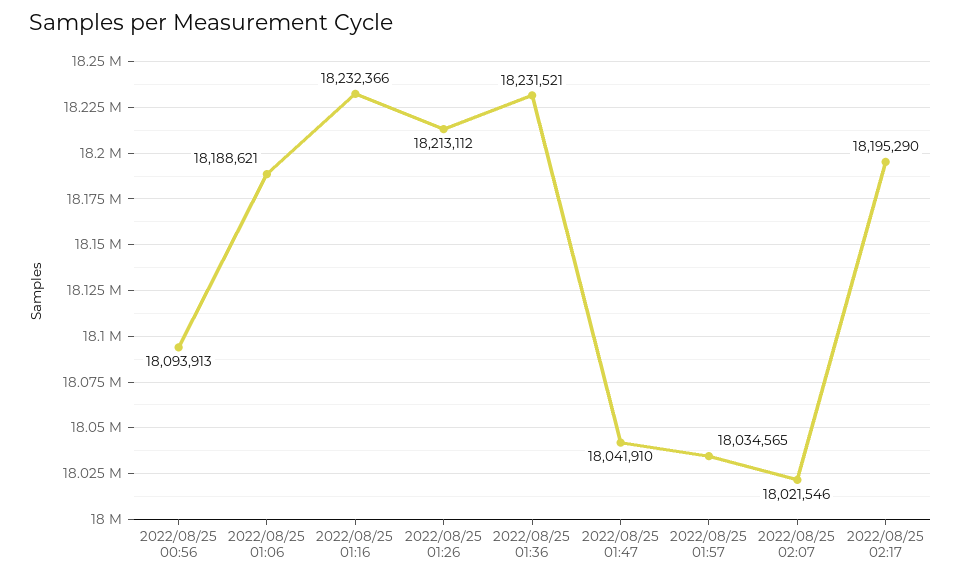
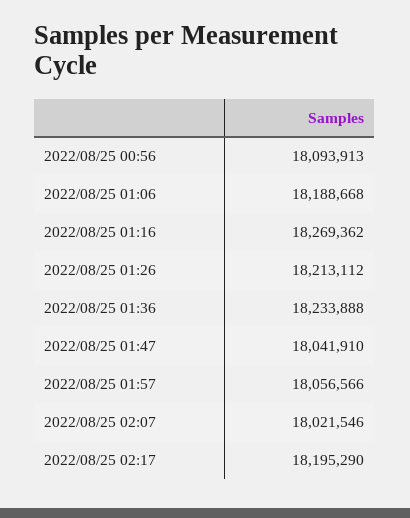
  {
    "2022/08/25 00:56": 18093913,
-   "2022/08/25 01:06": 18188621,
+   "2022/08/25 01:06": 18188668,
-   "2022/08/25 01:16": 18232366,
+   "2022/08/25 01:16": 18269362,
    "2022/08/25 01:26": 18213112,
-   "2022/08/25 01:36": 18231521,
+   "2022/08/25 01:36": 18233888,
    "2022/08/25 01:47": 18041910,
-   "2022/08/25 01:57": 18034565,
+   "2022/08/25 01:57": 18056566,
    "2022/08/25 02:07": 18021546,
    "2022/08/25 02:17": 18195290
  }

